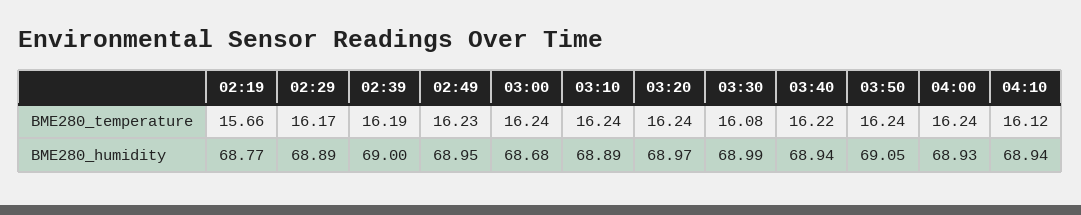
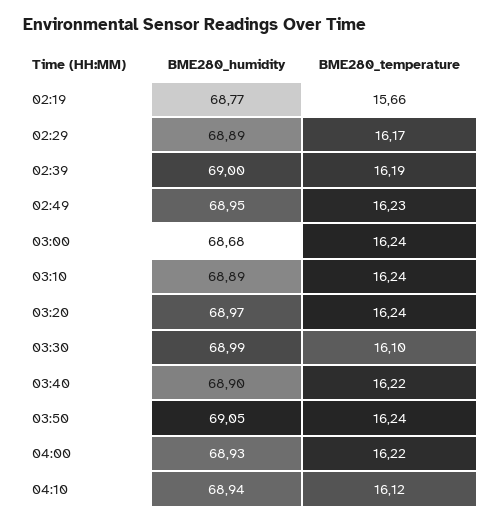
  {
    "02:19": {
      "BME280_temperature": 15.66,
      "BME280_humidity": 68.77
    },
    "02:29": {
      "BME280_temperature": 16.17,
      "BME280_humidity": 68.89
    },
    "02:39": {
      "BME280_temperature": 16.19,
      "BME280_humidity": 69
    },
    "02:49": {
      "BME280_temperature": 16.23,
      "BME280_humidity": 68.95
    },
    "03:00": {
      "BME280_temperature": 16.24,
      "BME280_humidity": 68.68
    },
    "03:10": {
      "BME280_temperature": 16.24,
      "BME280_humidity": 68.89
    },
    "03:20": {
      "BME280_temperature": 16.24,
      "BME280_humidity": 68.97
    },
    "03:30": {
-     "BME280_temperature": 16.08,
+     "BME280_temperature": 16.1,
      "BME280_humidity": 68.99
    },
    "03:40": {
      "BME280_temperature": 16.22,
-     "BME280_humidity": 68.94
+     "BME280_humidity": 68.9
    },
    "03:50": {
      "BME280_temperature": 16.24,
      "BME280_humidity": 69.05
    },
    "04:00": {
-     "BME280_temperature": 16.24,
+     "BME280_temperature": 16.22,
      "BME280_humidity": 68.93
    },
    "04:10": {
      "BME280_temperature": 16.12,
      "BME280_humidity": 68.94
    }
  }

